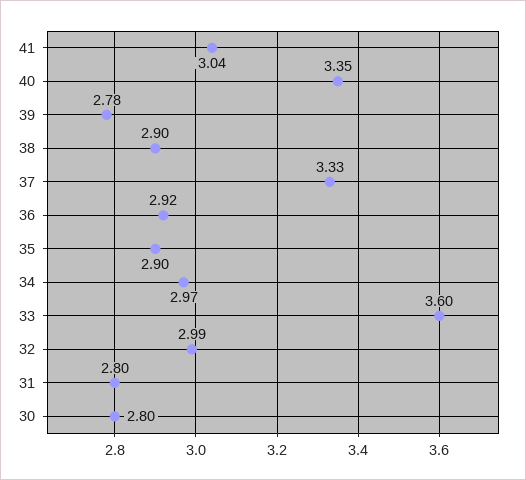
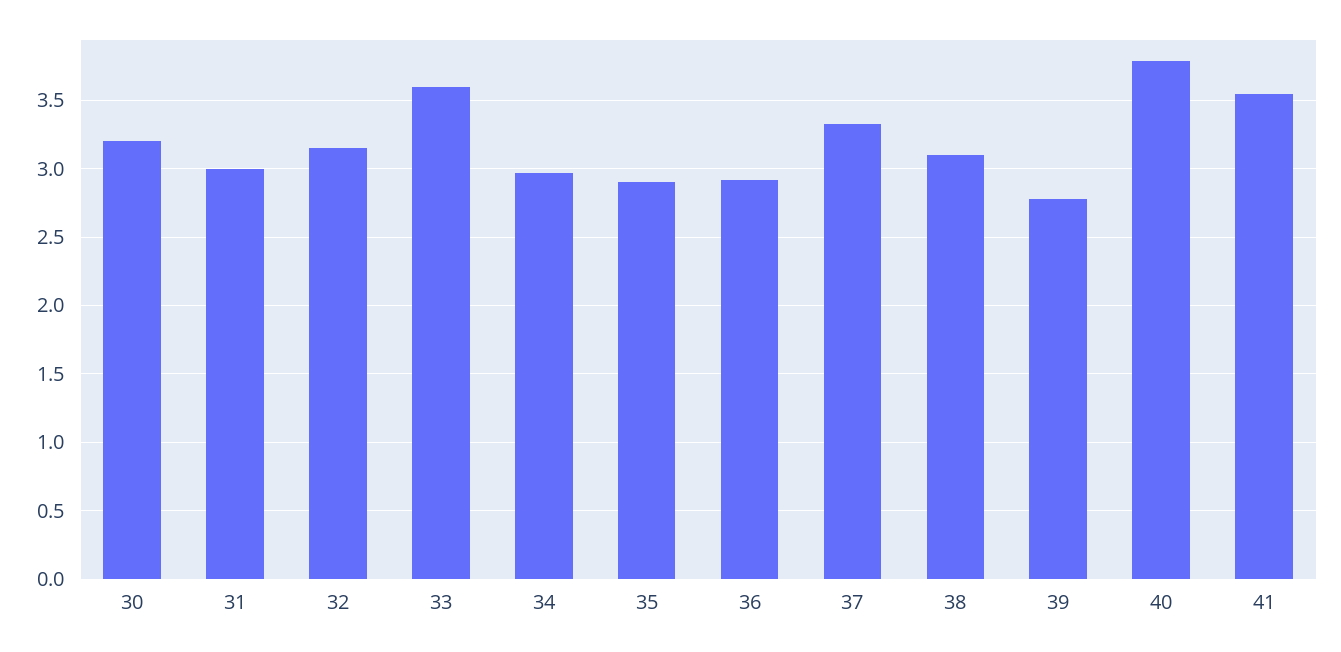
  {
-   "41": 3.04,
+   "41": 3.55,
-   "40": 3.35,
+   "40": 3.8,
    "39": 2.78,
-   "38": 2.9,
+   "38": 3.1,
    "37": 3.33,
    "36": 2.92,
    "35": 2.9,
    "34": 2.97,
    "33": 3.6,
-   "32": 2.99,
+   "32": 3.15,
-   "31": 2.8,
+   "31": 3,
-   "30": 2.8
+   "30": 3.2
  }

